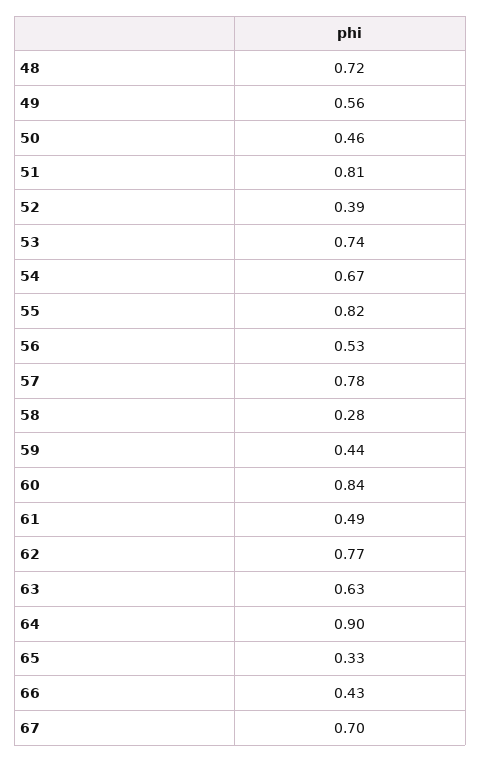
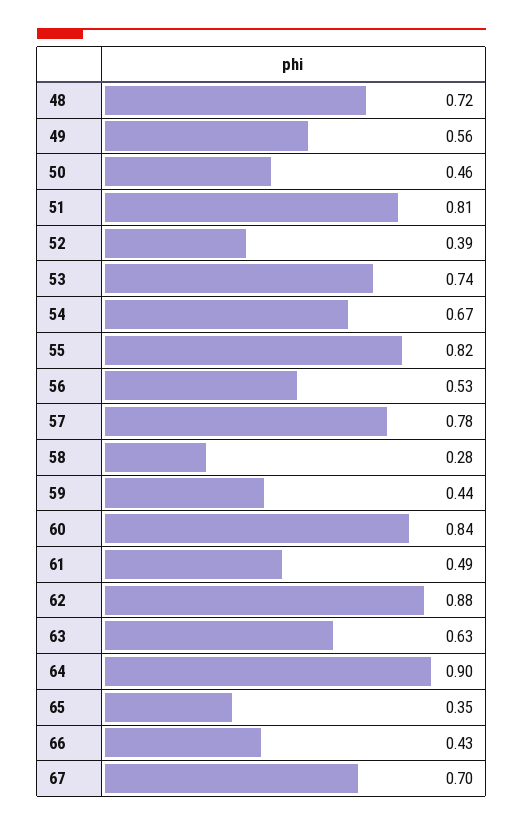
  {
    "48": 0.72,
    "49": 0.56,
    "50": 0.46,
    "51": 0.81,
    "52": 0.39,
    "53": 0.74,
    "54": 0.67,
    "55": 0.82,
    "56": 0.53,
    "57": 0.78,
    "58": 0.28,
    "59": 0.44,
    "60": 0.84,
    "61": 0.49,
-   "62": 0.77,
+   "62": 0.88,
    "63": 0.63,
    "64": 0.9,
-   "65": 0.33,
+   "65": 0.35,
    "66": 0.43,
    "67": 0.7
  }

